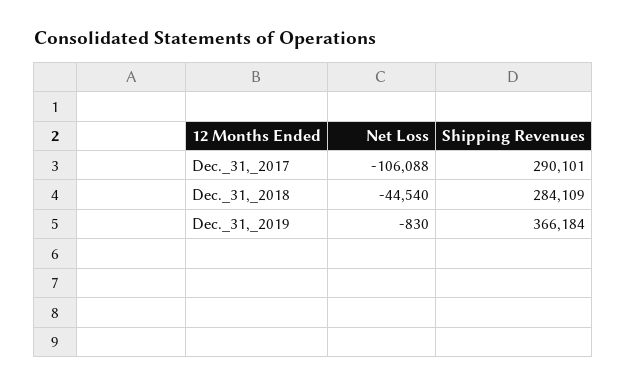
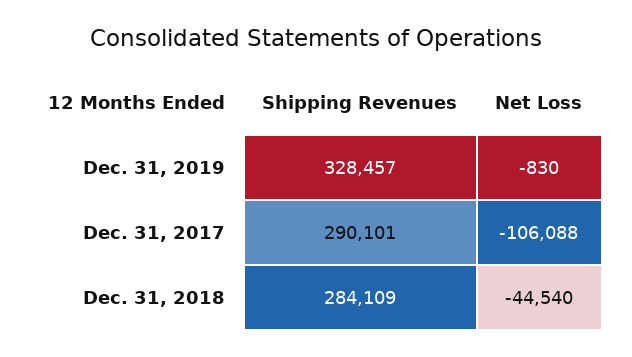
  {
    "Net Loss": {
      "Dec._31,_2017": -106088,
      "Dec._31,_2018": -44540,
      "Dec._31,_2019": -830
    },
    "Shipping Revenues": {
      "Dec._31,_2017": 290101,
      "Dec._31,_2018": 284109,
-     "Dec._31,_2019": 366184
+     "Dec._31,_2019": 328457
    }
  }

